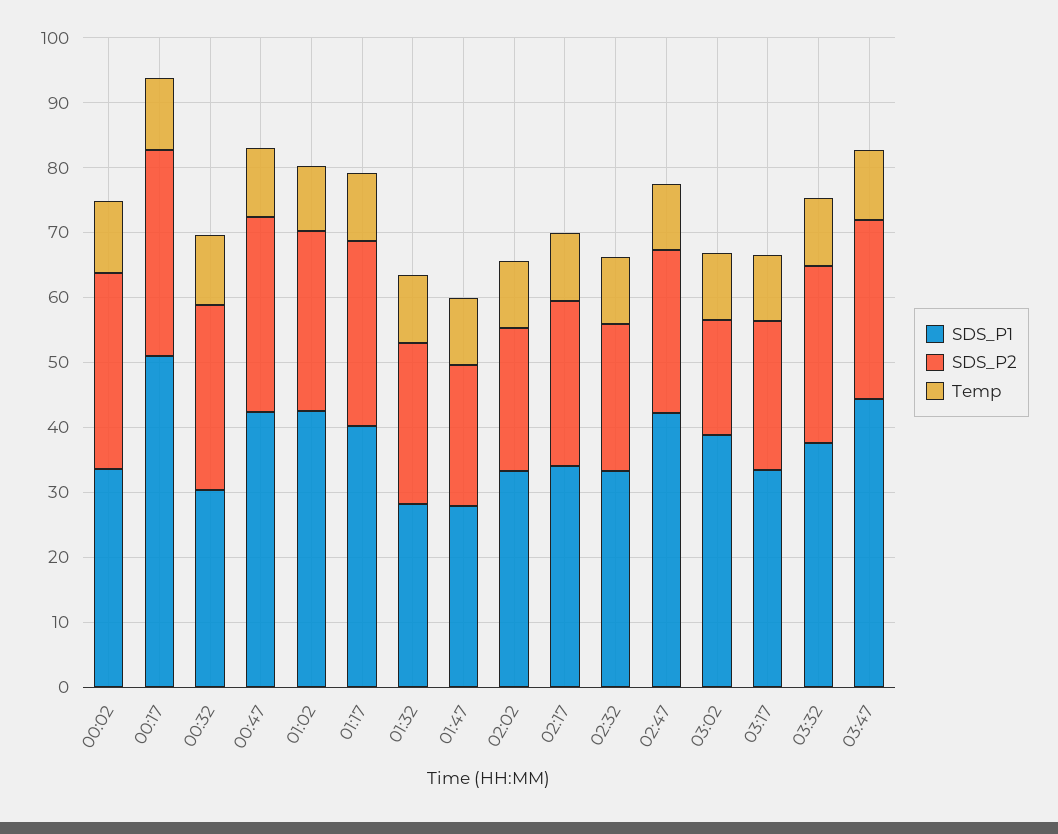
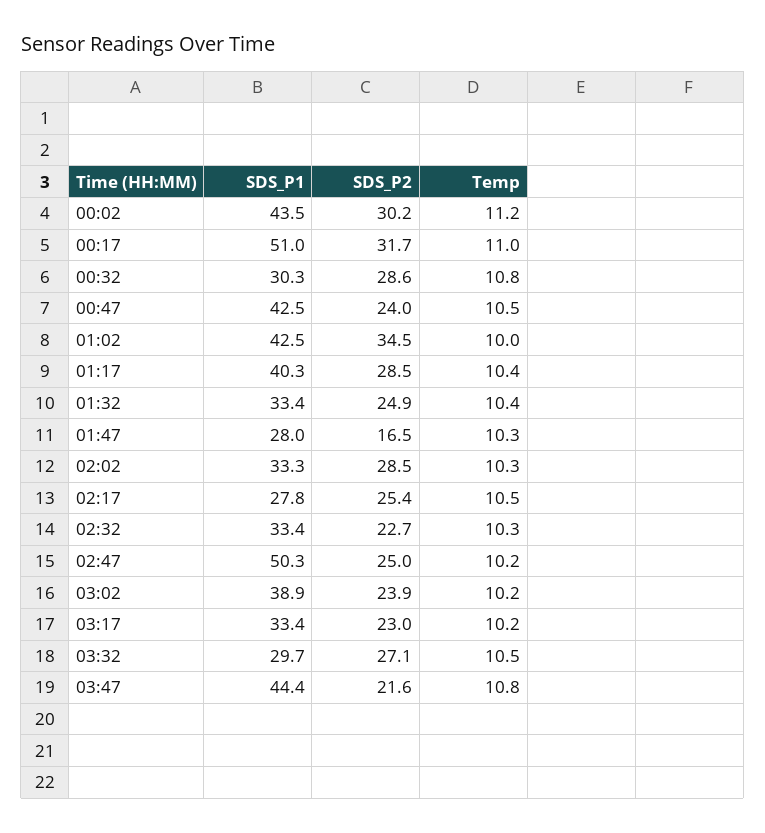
  {
    "SDS_P1": {
-     "00:02": 34,
+     "00:02": 43.5,
      "00:17": 51,
      "00:32": 30.3,
      "00:47": 42.5,
      "01:02": 42.5,
      "01:17": 40.3,
-     "01:32": 28,
+     "01:32": 33.4,
      "01:47": 28,
      "02:02": 33.3,
-     "02:17": 34,
+     "02:17": 27.8,
      "02:32": 33.4,
-     "02:47": 42,
+     "02:47": 50.3,
      "03:02": 38.9,
      "03:17": 33.4,
-     "03:32": 38,
+     "03:32": 29.7,
      "03:47": 44.4
    },
    "SDS_P2": {
      "00:02": 30.2,
      "00:17": 31.7,
      "00:32": 28.6,
-     "00:47": 30,
+     "00:47": 24,
-     "01:02": 28,
+     "01:02": 34.5,
      "01:17": 28.5,
      "01:32": 24.9,
-     "01:47": 22,
+     "01:47": 16.5,
-     "02:02": 22,
+     "02:02": 28.5,
      "02:17": 25.4,
      "02:32": 22.7,
      "02:47": 25,
-     "03:02": 18,
+     "03:02": 23.9,
      "03:17": 23,
      "03:32": 27.1,
-     "03:47": 28
+     "03:47": 21.6
    },
    "Temp": {
      "00:02": 11.2,
      "00:17": 11,
      "00:32": 10.8,
      "00:47": 10.5,
      "01:02": 10,
      "01:17": 10.4,
      "01:32": 10.4,
      "01:47": 10.3,
      "02:02": 10.3,
      "02:17": 10.5,
      "02:32": 10.3,
      "02:47": 10.2,
      "03:02": 10.2,
      "03:17": 10.2,
      "03:32": 10.5,
      "03:47": 10.8
    }
  }

